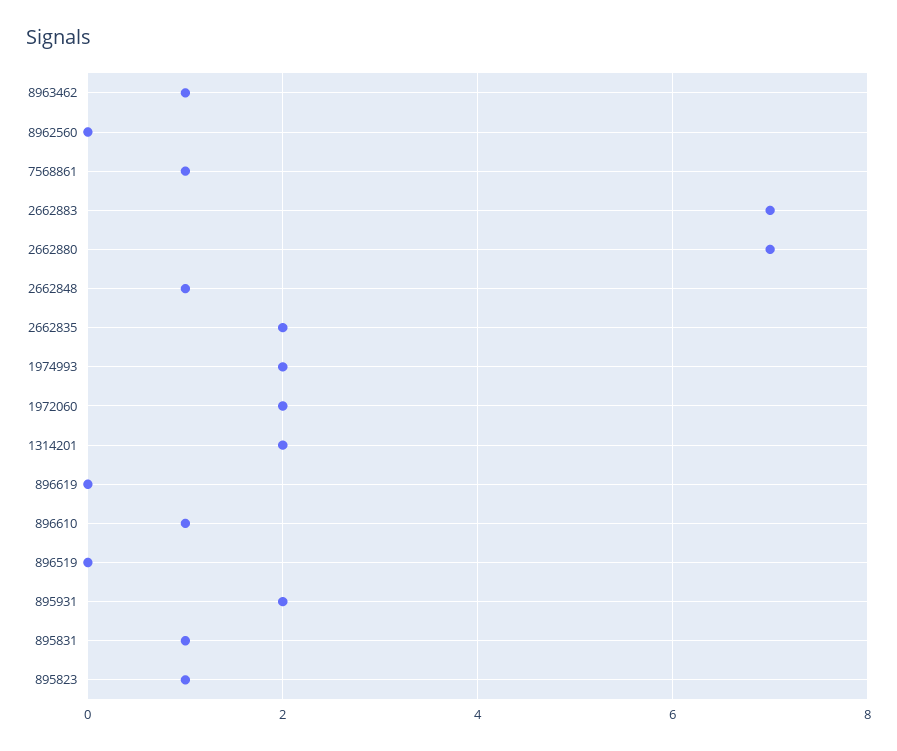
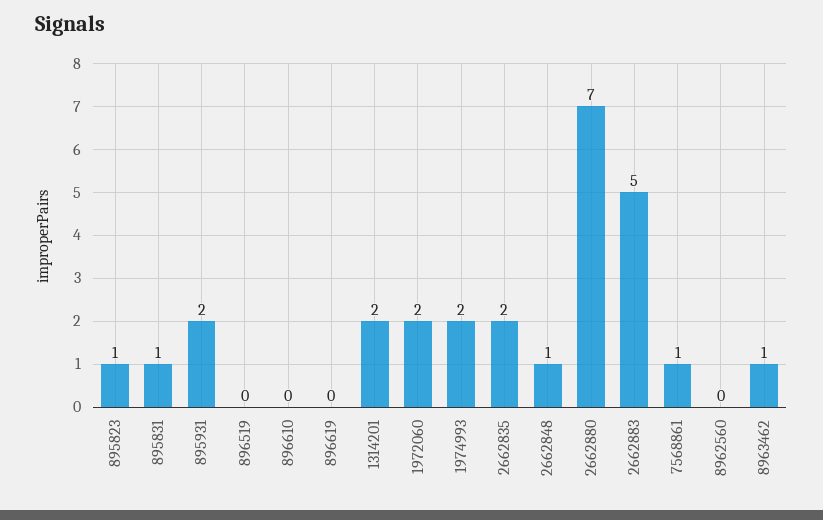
  {
    "8963462": 1,
    "8962560": 0,
    "7568861": 1,
-   "2662883": 7,
+   "2662883": 5,
    "2662880": 7,
    "2662848": 1,
    "2662835": 2,
    "1974993": 2,
    "1972060": 2,
    "1314201": 2,
    "896619": 0,
-   "896610": 1,
+   "896610": 0,
    "896519": 0,
    "895931": 2,
    "895831": 1,
    "895823": 1
  }

